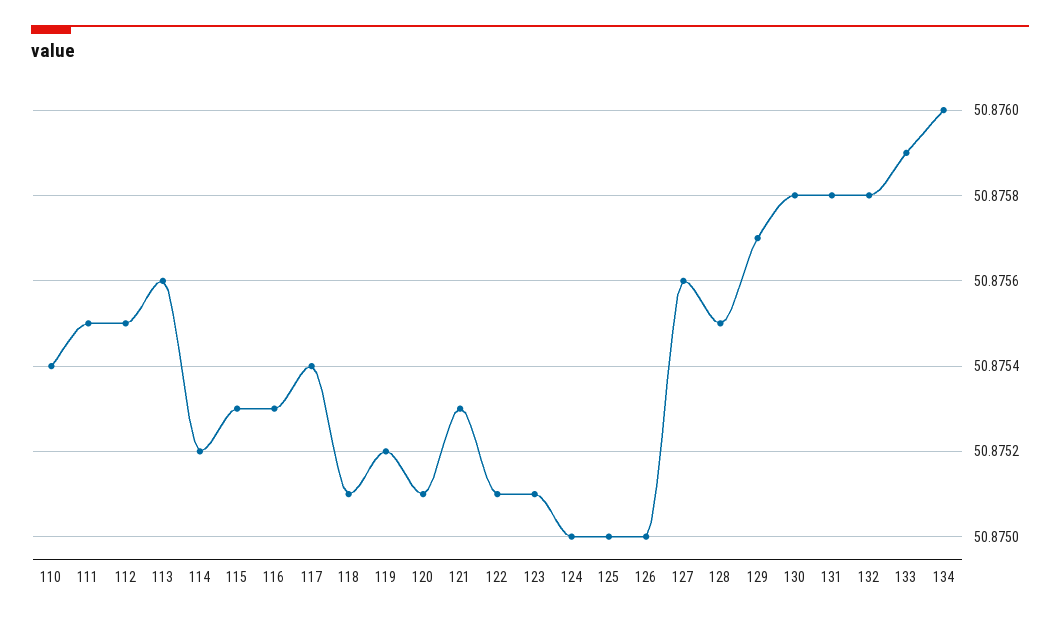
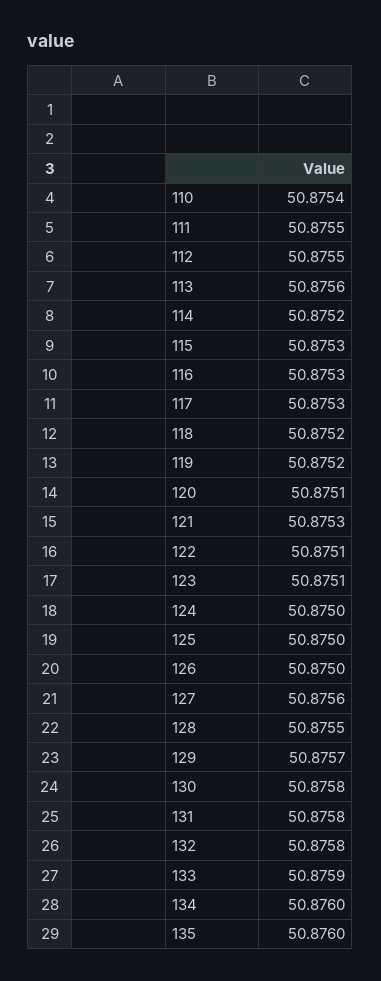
  {
    "110": 50.8754,
    "111": 50.8755,
    "112": 50.8755,
    "113": 50.8756,
    "114": 50.8752,
    "115": 50.8753,
    "116": 50.8753,
-   "117": 50.8754,
+   "117": 50.8753,
-   "118": 50.8751,
+   "118": 50.8752,
    "119": 50.8752,
    "120": 50.8751,
    "121": 50.8753,
    "122": 50.8751,
    "123": 50.8751,
    "124": 50.875,
    "125": 50.875,
    "126": 50.875,
    "127": 50.8756,
    "128": 50.8755,
    "129": 50.8757,
    "130": 50.8758,
    "131": 50.8758,
    "132": 50.8758,
    "133": 50.8759,
-   "134": 50.876
+   "134": 50.876,
+   "135": 50.876
  }

